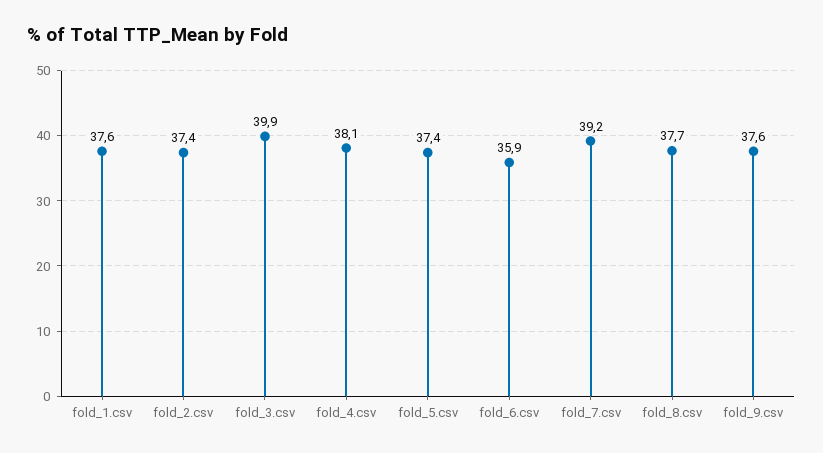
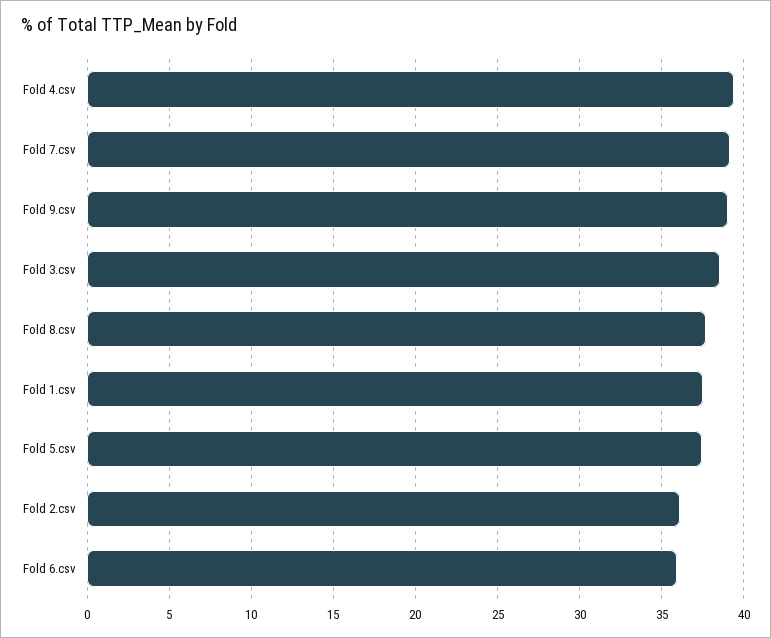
  {
    "fold_1.csv": 37.6,
-   "fold_2.csv": 37.4,
+   "fold_2.csv": 36,
-   "fold_3.csv": 39.9,
+   "fold_3.csv": 38.5,
-   "fold_4.csv": 38.1,
+   "fold_4.csv": 39.5,
    "fold_5.csv": 37.4,
    "fold_6.csv": 35.9,
    "fold_7.csv": 39.2,
    "fold_8.csv": 37.7,
-   "fold_9.csv": 37.6
+   "fold_9.csv": 39
  }

